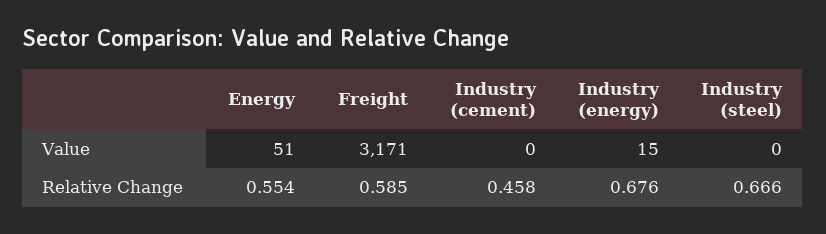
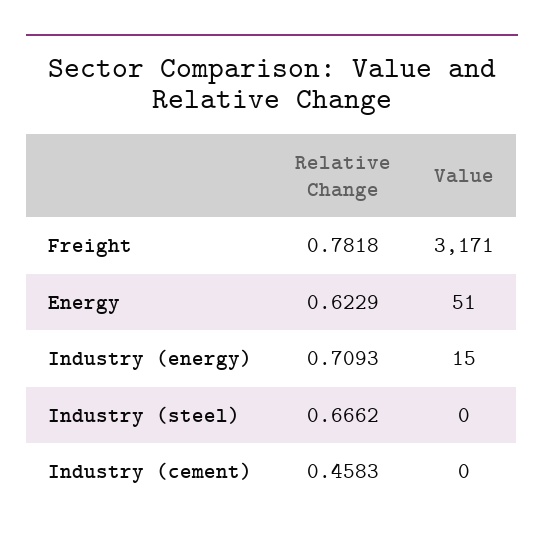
  {
    "Energy": {
      "Value": 51,
-     "Relative Change": 0.554
+     "Relative Change": 0.6229
    },
    "Freight": {
      "Value": 3171,
-     "Relative Change": 0.585
+     "Relative Change": 0.7818
    },
    "Industry (cement)": {
      "Value": 0,
      "Relative Change": 0.4583
    },
    "Industry (energy)": {
      "Value": 15,
-     "Relative Change": 0.676
+     "Relative Change": 0.7093
    },
    "Industry (steel)": {
      "Value": 0,
      "Relative Change": 0.6662
    }
  }

